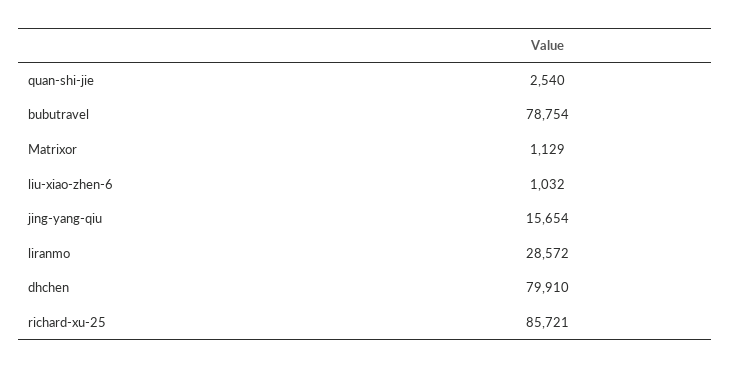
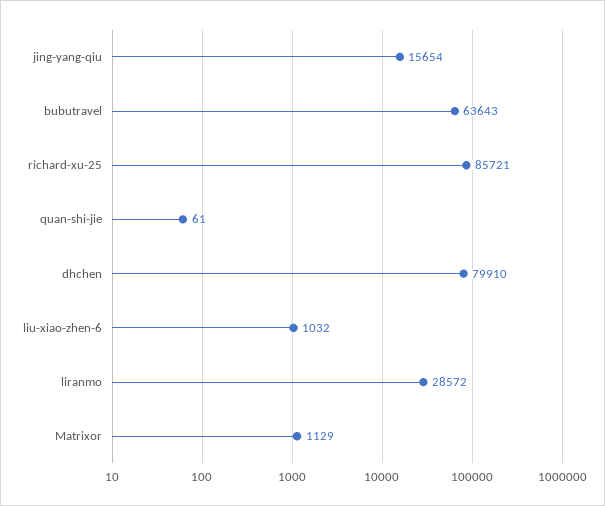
  {
-   "quan-shi-jie": 2540,
+   "quan-shi-jie": 61,
-   "bubutravel": 78754,
+   "bubutravel": 63643,
    "Matrixor": 1129,
    "liu-xiao-zhen-6": 1032,
    "jing-yang-qiu": 15654,
    "liranmo": 28572,
    "dhchen": 79910,
    "richard-xu-25": 85721
  }

